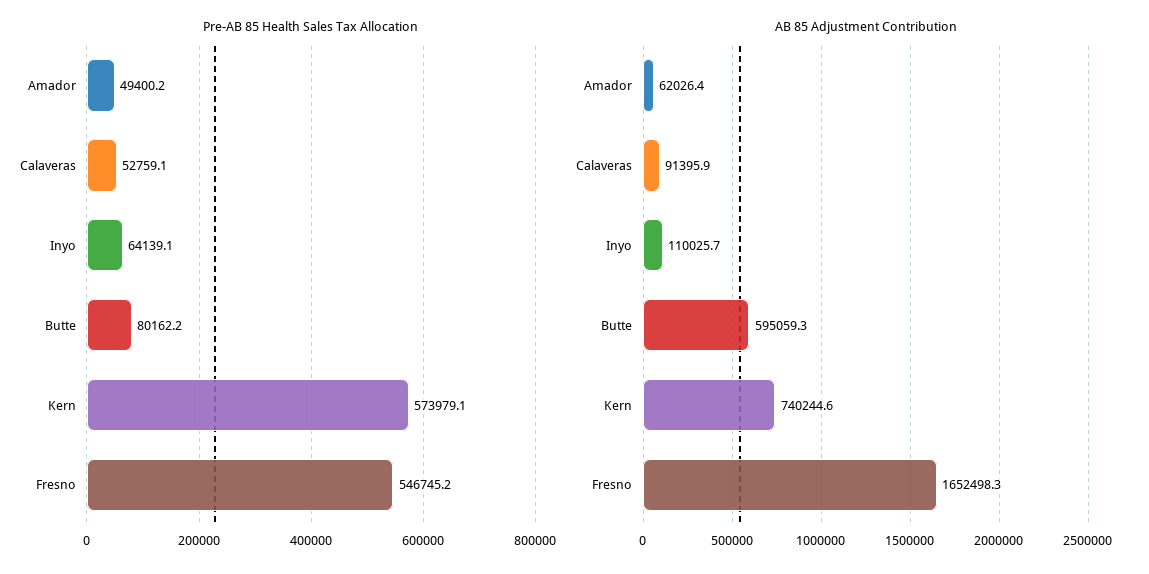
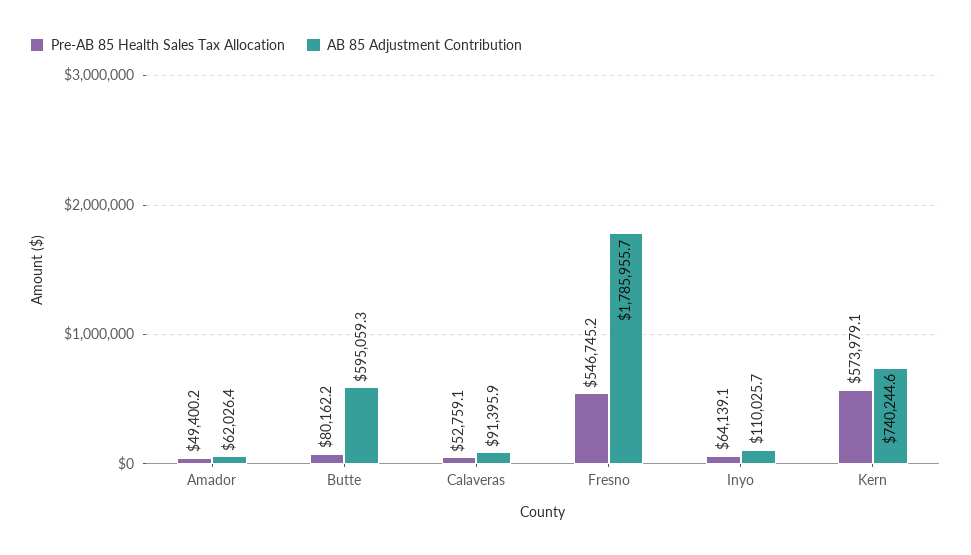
  {
    "Pre-AB 85 Health Sales Tax Allocation": {
      "Amador": 49400.2,
      "Calaveras": 52759.1,
      "Inyo": 64139.1,
      "Butte": 80162.2,
      "Kern": 573979.1,
      "Fresno": 546745.2
    },
    "AB 85 Adjustment Contribution": {
      "Amador": 62026.4,
      "Calaveras": 91395.9,
      "Inyo": 110025.7,
      "Butte": 595059.3,
      "Kern": 740244.6,
-     "Fresno": 1652498.3
+     "Fresno": 1785955.7
    }
  }

